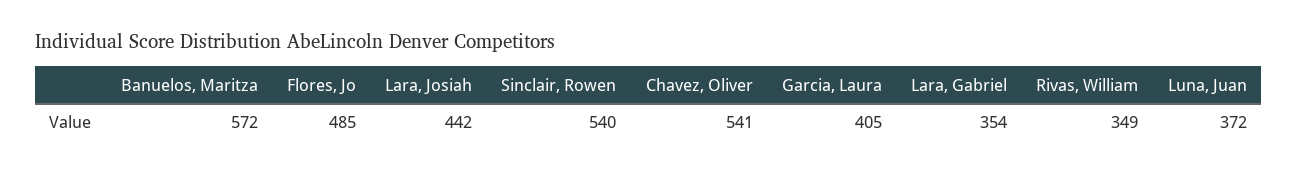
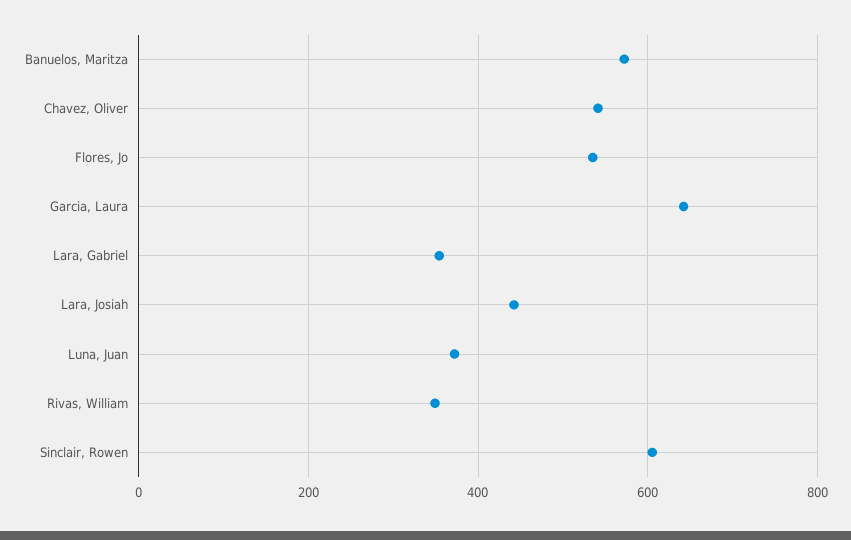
  {
    "Banuelos, Maritza": 572,
-   "Flores, Jo": 485,
+   "Flores, Jo": 540,
    "Lara, Josiah": 442,
-   "Sinclair, Rowen": 540,
+   "Sinclair, Rowen": 600,
    "Chavez, Oliver": 541,
-   "Garcia, Laura": 405,
+   "Garcia, Laura": 640,
    "Lara, Gabriel": 354,
    "Rivas, William": 349,
    "Luna, Juan": 372
  }

